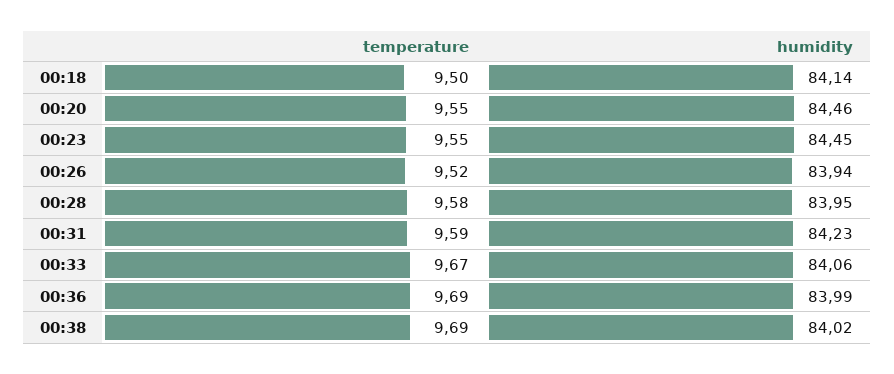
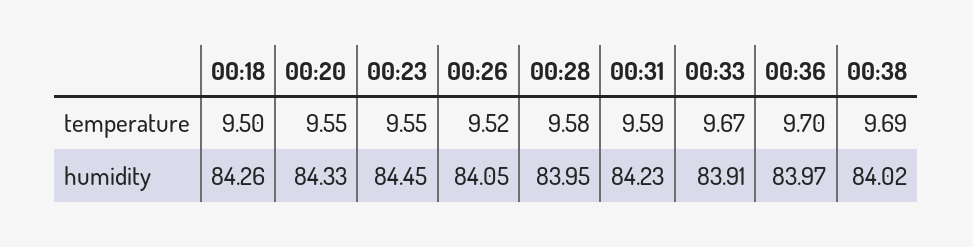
  {
    "temperature": {
      "00:18": 9.5,
      "00:20": 9.55,
      "00:23": 9.55,
      "00:26": 9.52,
      "00:28": 9.58,
      "00:31": 9.59,
      "00:33": 9.67,
-     "00:36": 9.69,
+     "00:36": 9.7,
      "00:38": 9.69
    },
    "humidity": {
-     "00:18": 84.14,
+     "00:18": 84.26,
-     "00:20": 84.46,
+     "00:20": 84.33,
      "00:23": 84.45,
-     "00:26": 83.94,
+     "00:26": 84.05,
      "00:28": 83.95,
      "00:31": 84.23,
-     "00:33": 84.06,
+     "00:33": 83.91,
-     "00:36": 83.99,
+     "00:36": 83.97,
      "00:38": 84.02
    }
  }

